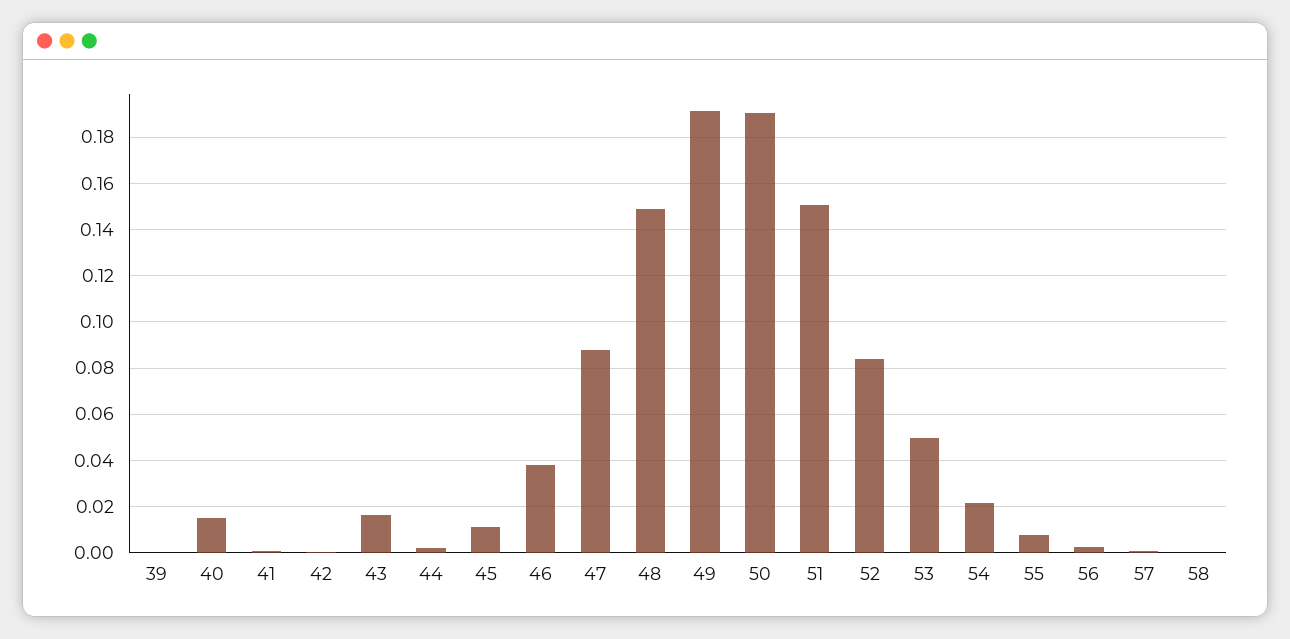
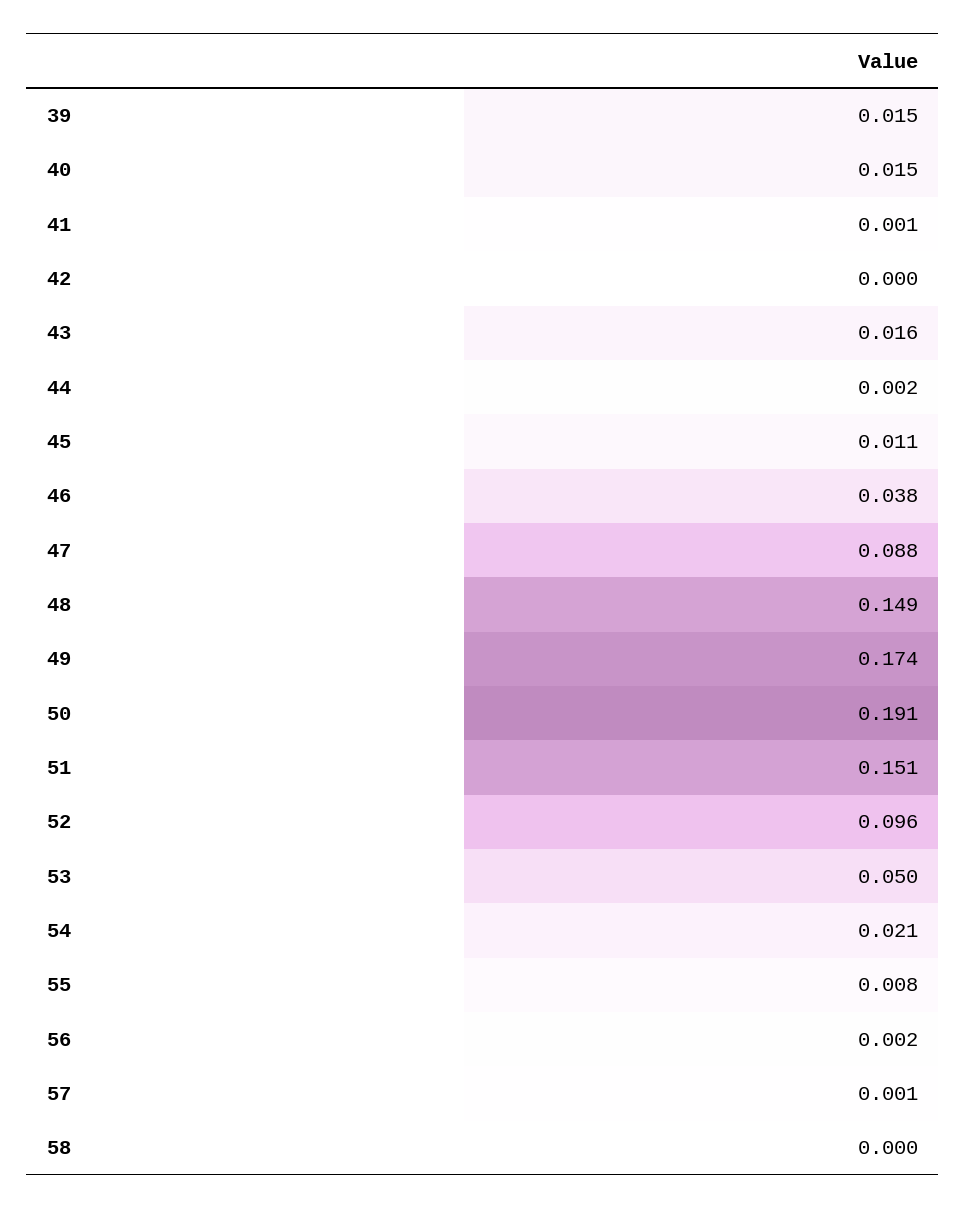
  {
-   "39": 0,
+   "39": 0.015,
    "40": 0.015,
    "41": 0.001,
    "42": 0,
    "43": 0.016,
    "44": 0.002,
    "45": 0.011,
    "46": 0.038,
    "47": 0.088,
    "48": 0.149,
-   "49": 0.19,
+   "49": 0.174,
    "50": 0.191,
    "51": 0.151,
-   "52": 0.085,
+   "52": 0.096,
    "53": 0.05,
    "54": 0.021,
    "55": 0.008,
    "56": 0.002,
    "57": 0.001,
    "58": 0
  }

